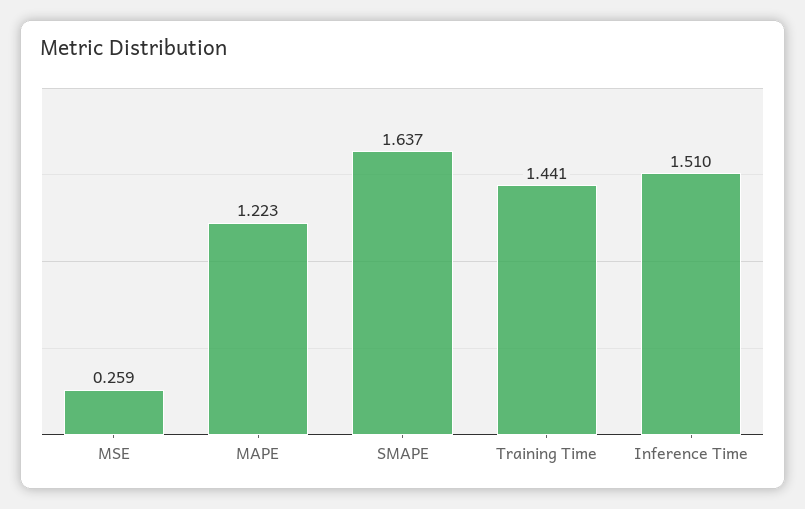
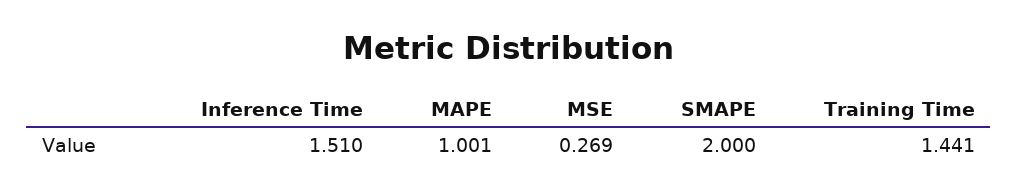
  {
-   "MSE": 0.259,
+   "MSE": 0.269,
-   "MAPE": 1.223,
+   "MAPE": 1.001,
-   "SMAPE": 1.637,
+   "SMAPE": 2,
    "Training Time": 1.441,
    "Inference Time": 1.51
  }

